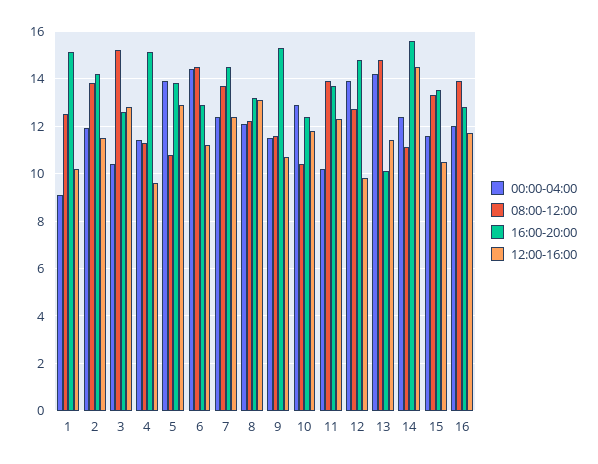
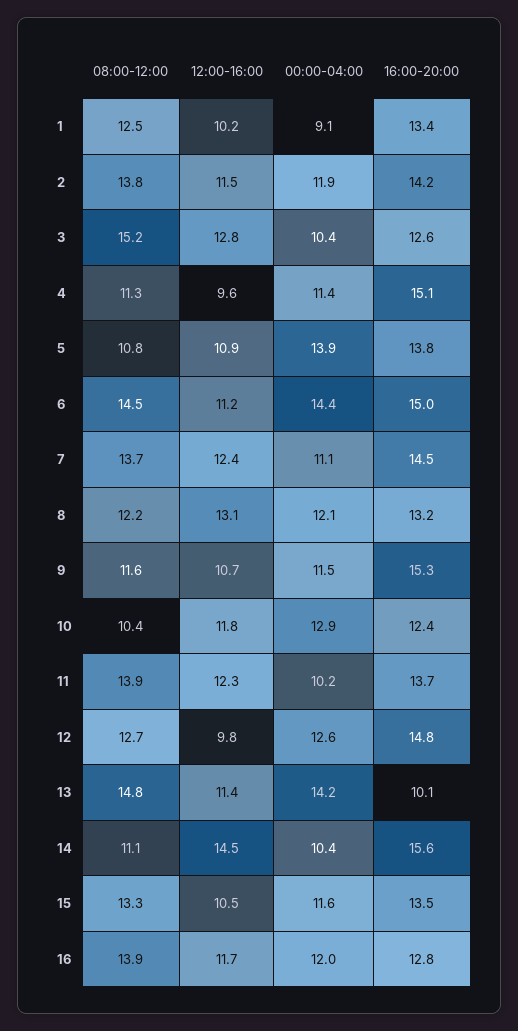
  {
    "00:00-04:00": {
      "1": 9.1,
      "2": 11.9,
      "3": 10.4,
      "4": 11.4,
      "5": 13.9,
      "6": 14.4,
-     "7": 12.5,
+     "7": 11.1,
      "8": 12.1,
      "9": 11.5,
      "10": 12.9,
      "11": 10.2,
-     "12": 14,
+     "12": 12.6,
      "13": 14.2,
-     "14": 12.5,
+     "14": 10.4,
      "15": 11.6,
      "16": 12
    },
    "08:00-12:00": {
      "1": 12.5,
      "2": 13.8,
      "3": 15.2,
      "4": 11.3,
      "5": 10.8,
      "6": 14.5,
      "7": 13.7,
      "8": 12.2,
      "9": 11.6,
      "10": 10.4,
      "11": 13.9,
      "12": 12.7,
      "13": 14.8,
      "14": 11.1,
      "15": 13.3,
      "16": 13.9
    },
    "16:00-20:00": {
-     "1": 15,
+     "1": 13.4,
      "2": 14.2,
      "3": 12.6,
      "4": 15.1,
      "5": 13.8,
-     "6": 13,
+     "6": 15,
      "7": 14.5,
      "8": 13.2,
      "9": 15.3,
      "10": 12.4,
      "11": 13.7,
      "12": 14.8,
      "13": 10.1,
      "14": 15.6,
      "15": 13.5,
      "16": 12.8
    },
    "12:00-16:00": {
      "1": 10.2,
      "2": 11.5,
      "3": 12.8,
      "4": 9.6,
-     "5": 13,
+     "5": 10.9,
      "6": 11.2,
      "7": 12.4,
      "8": 13.1,
      "9": 10.7,
      "10": 11.8,
      "11": 12.3,
      "12": 9.8,
      "13": 11.4,
      "14": 14.5,
      "15": 10.5,
      "16": 11.7
    }
  }

